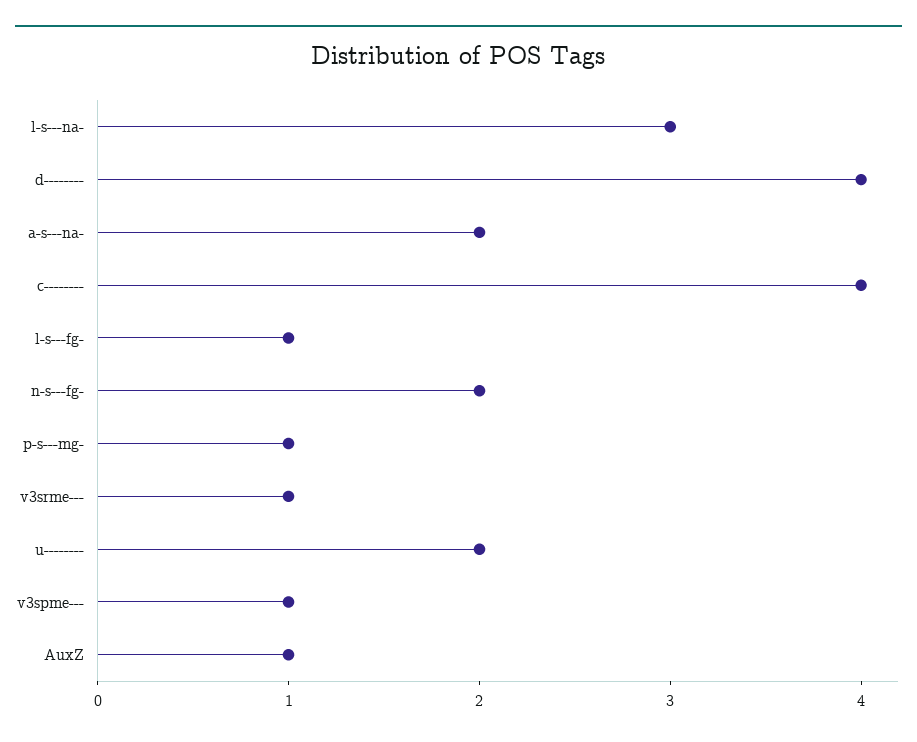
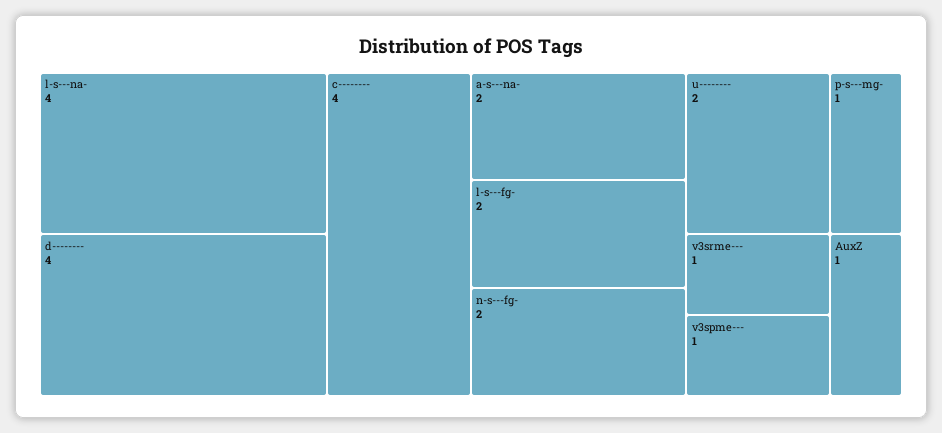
  {
-   "l-s---na-": 3,
+   "l-s---na-": 4,
    "d--------": 4,
    "a-s---na-": 2,
    "c--------": 4,
-   "l-s---fg-": 1,
+   "l-s---fg-": 2,
    "n-s---fg-": 2,
    "p-s---mg-": 1,
    "v3srme---": 1,
    "u--------": 2,
    "v3spme---": 1,
    "AuxZ": 1
  }

